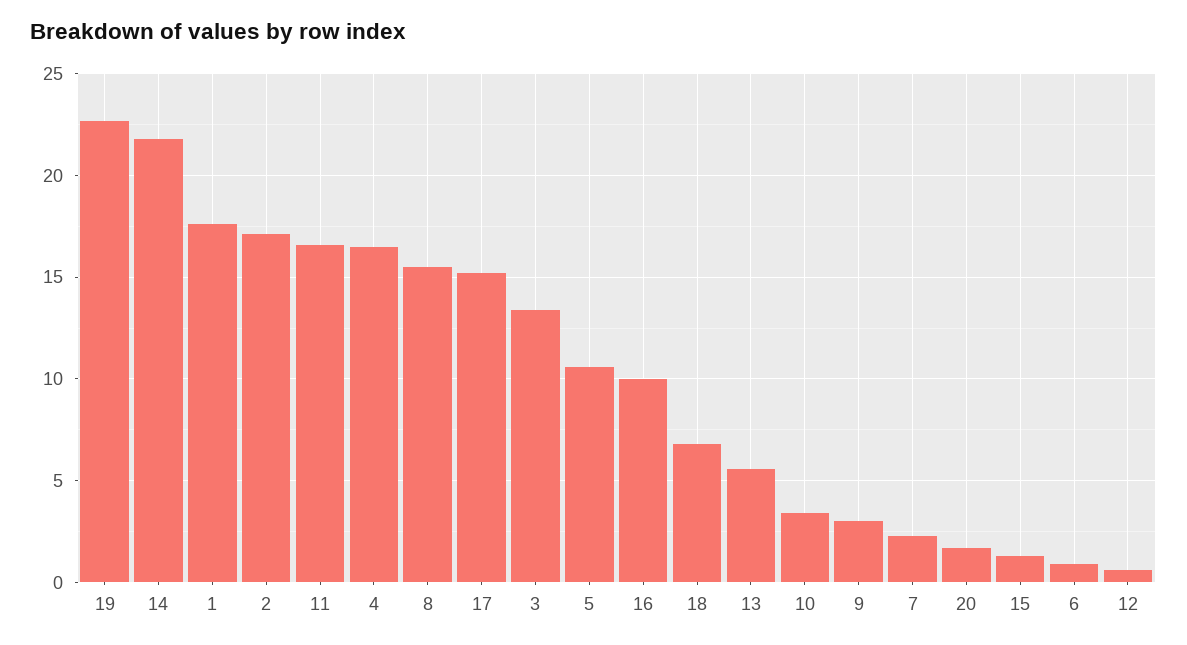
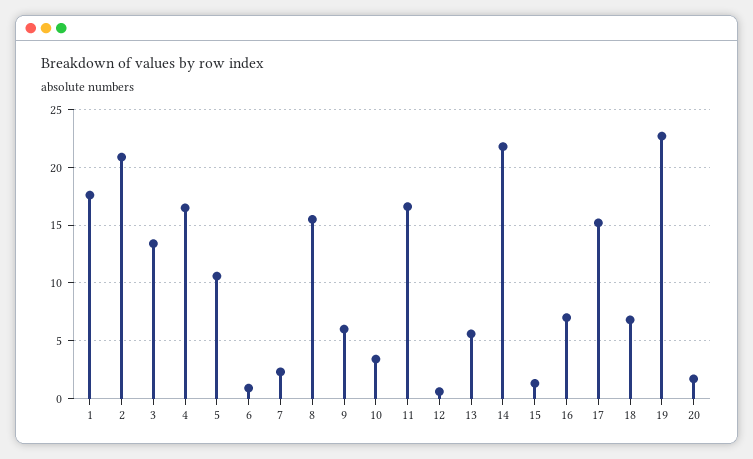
  {
    "19": 22.5,
    "14": 22,
    "1": 17.5,
-   "2": 17,
+   "2": 21,
    "11": 16.5,
    "4": 16.5,
    "8": 15.5,
    "17": 15,
    "3": 13.5,
    "5": 10.5,
-   "16": 10,
+   "16": 7,
    "18": 7,
    "13": 5.5,
    "10": 3.5,
-   "9": 3,
+   "9": 6,
    "7": 2.5,
    "20": 1.5,
    "15": 1.5,
    "6": 1,
    "12": 0.5
  }

